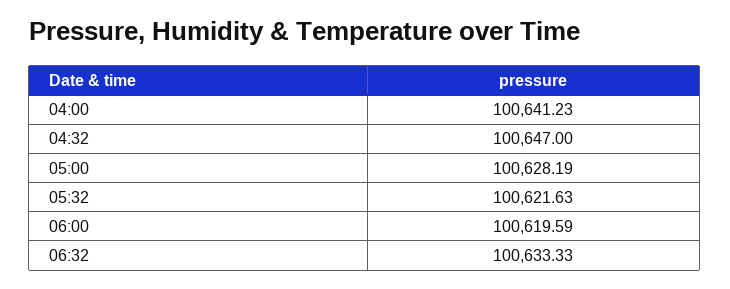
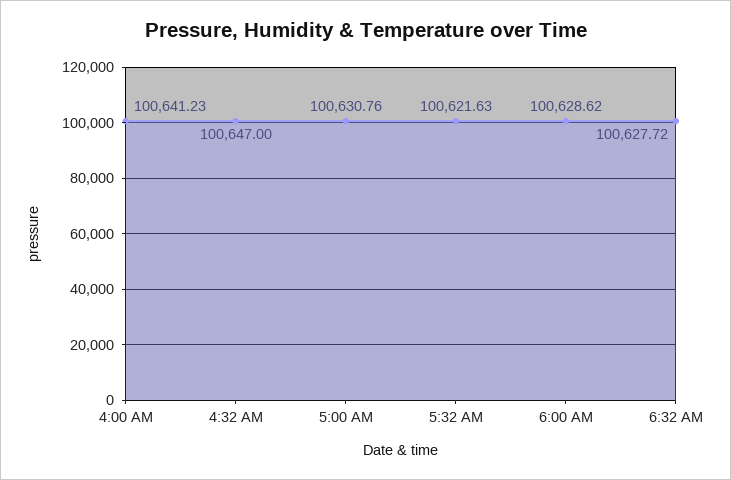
  {
    "04:00": 100641.23,
    "04:32": 100647,
-   "05:00": 100628.19,
+   "05:00": 100630.76,
    "05:32": 100621.63,
-   "06:00": 100619.59,
+   "06:00": 100628.62,
-   "06:32": 100633.33
+   "06:32": 100627.72
  }

